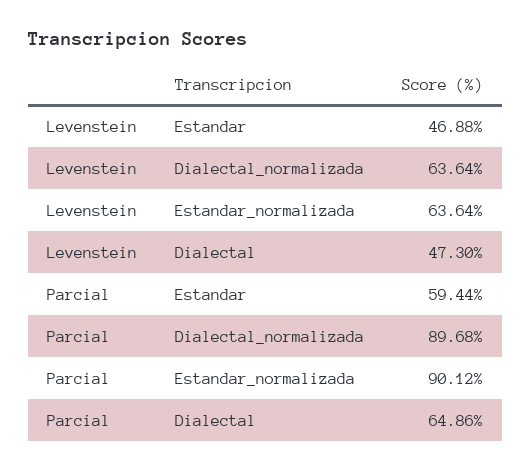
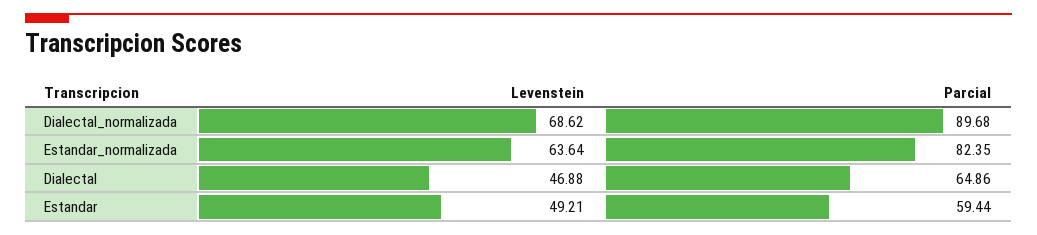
  {
    "Levenstein": {
-     "Estandar": 46.88,
+     "Estandar": 49.21,
-     "Dialectal_normalizada": 63.64,
+     "Dialectal_normalizada": 68.62,
      "Estandar_normalizada": 63.64,
-     "Dialectal": 47.3
+     "Dialectal": 46.88
    },
    "Parcial": {
      "Estandar": 59.44,
      "Dialectal_normalizada": 89.68,
-     "Estandar_normalizada": 90.12,
+     "Estandar_normalizada": 82.35,
      "Dialectal": 64.86
    }
  }

